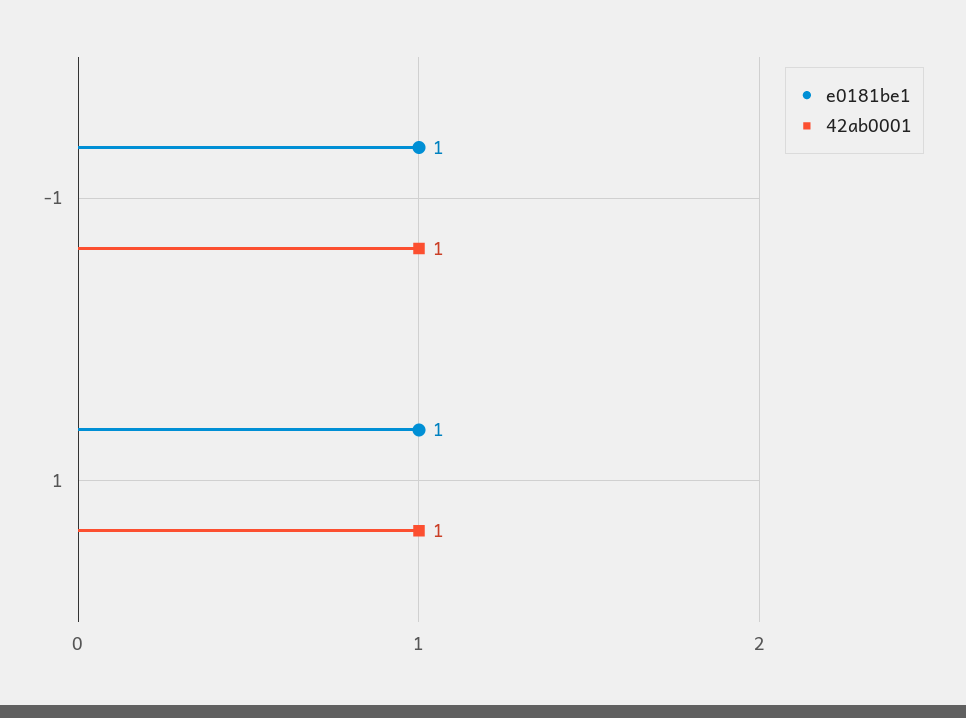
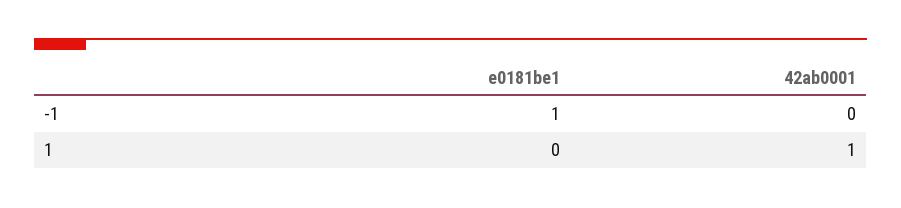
  {
    "e0181be1": {
      "-1": 1,
-     "1": 1
+     "1": 0
    },
    "42ab0001": {
-     "-1": 1,
+     "-1": 0,
      "1": 1
    }
  }

